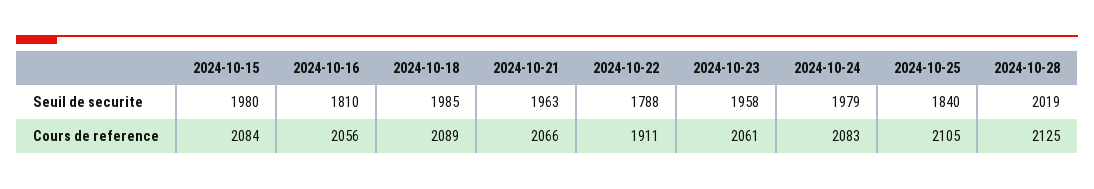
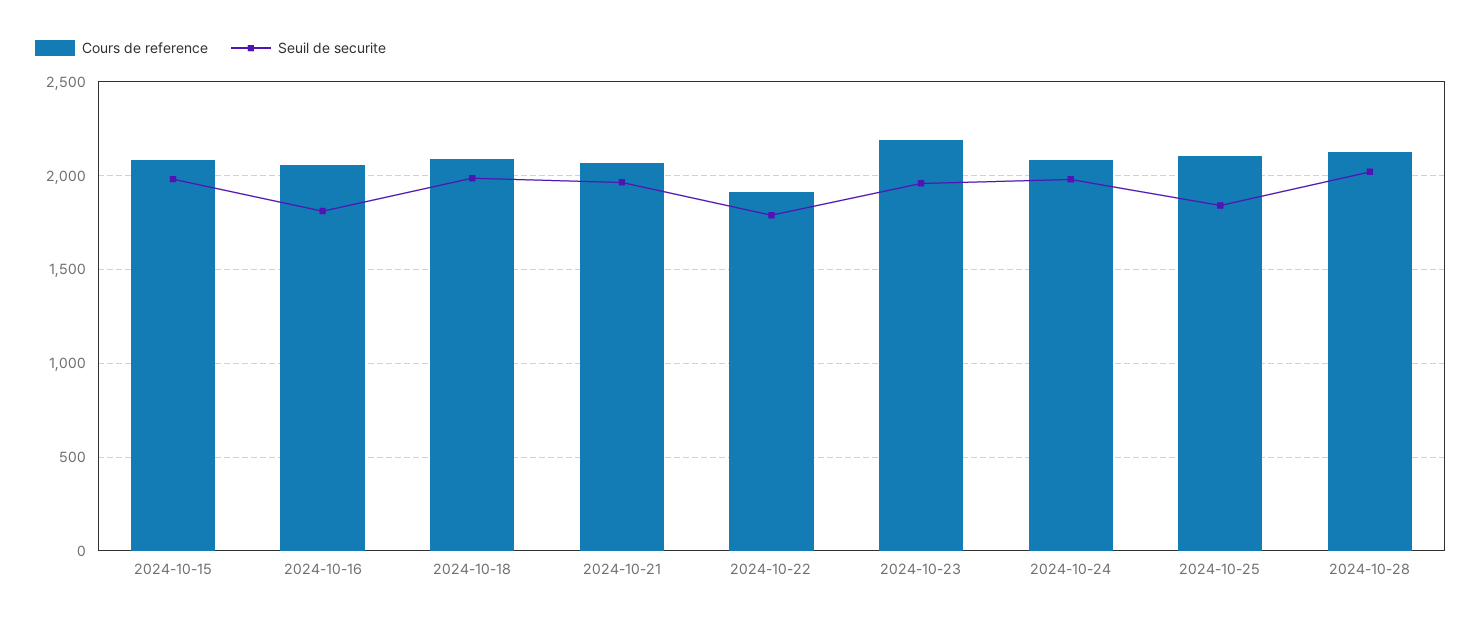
  {
    "Seuil de securite": {
      "2024-10-15": 1980,
      "2024-10-16": 1810,
      "2024-10-18": 1985,
      "2024-10-21": 1963,
      "2024-10-22": 1788,
      "2024-10-23": 1958,
      "2024-10-24": 1979,
      "2024-10-25": 1840,
      "2024-10-28": 2019
    },
    "Cours de reference": {
      "2024-10-15": 2084,
      "2024-10-16": 2056,
      "2024-10-18": 2089,
      "2024-10-21": 2066,
      "2024-10-22": 1911,
-     "2024-10-23": 2061,
+     "2024-10-23": 2200,
      "2024-10-24": 2083,
      "2024-10-25": 2105,
      "2024-10-28": 2125
    }
  }

